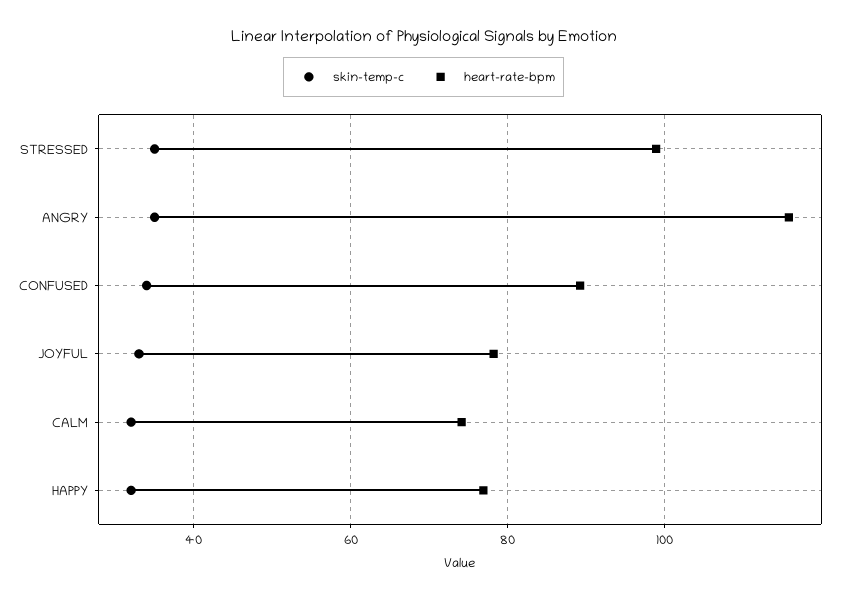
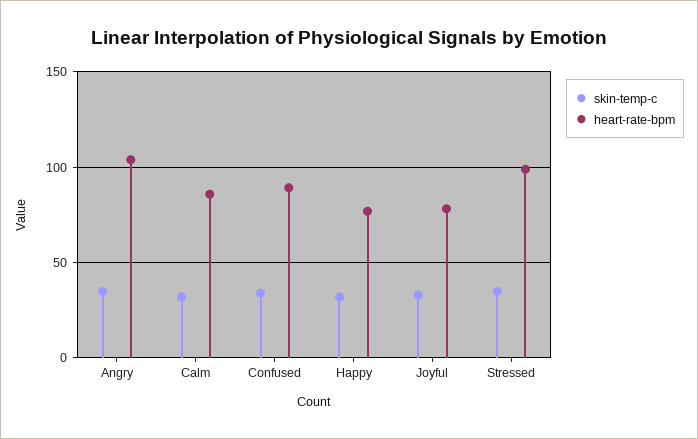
  {
    "skin-temp-c": {
      "STRESSED": 36,
      "ANGRY": 36,
      "CONFUSED": 34,
      "JOYFUL": 34,
      "CALM": 32,
      "HAPPY": 32
    },
    "heart-rate-bpm": {
      "STRESSED": 98,
-     "ANGRY": 116,
+     "ANGRY": 105,
      "CONFUSED": 90,
      "JOYFUL": 78,
-     "CALM": 74,
+     "CALM": 85,
      "HAPPY": 76
    }
  }

